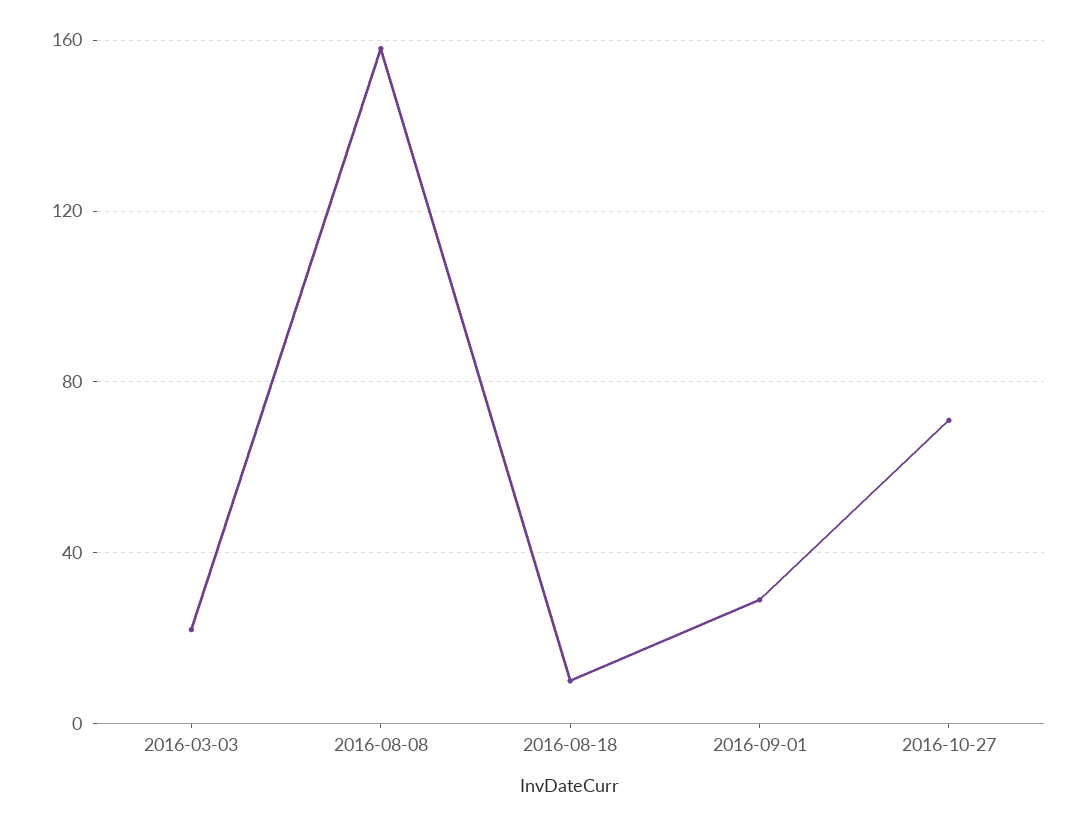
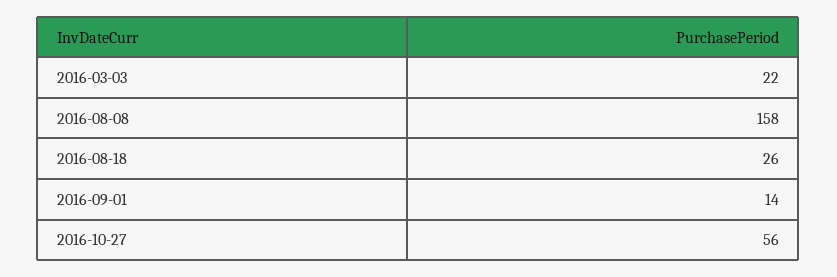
  {
    "2016-03-03": 22,
    "2016-08-08": 158,
-   "2016-08-18": 10,
+   "2016-08-18": 26,
-   "2016-09-01": 30,
+   "2016-09-01": 14,
-   "2016-10-27": 70
+   "2016-10-27": 56
  }

